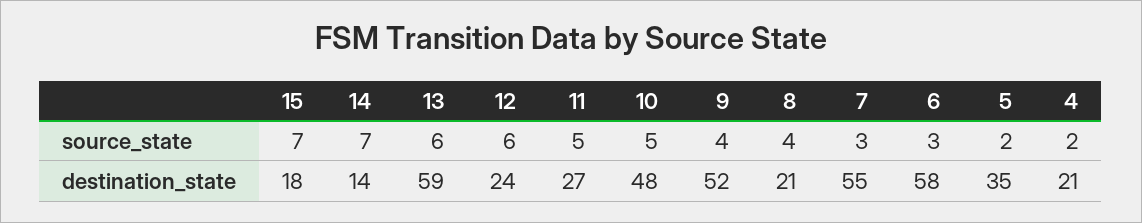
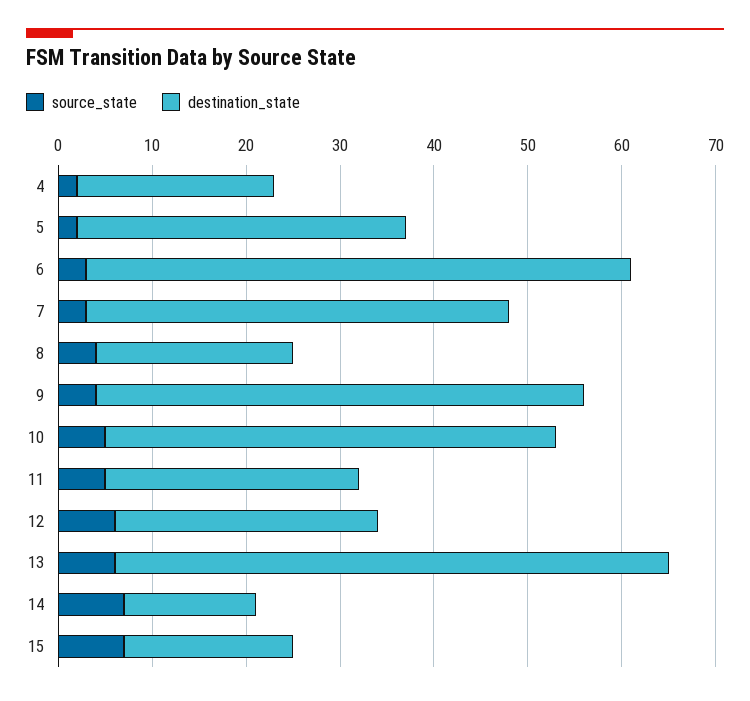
  {
    "source_state": {
      "15": 7,
      "14": 7,
      "13": 6,
      "12": 6,
      "11": 5,
      "10": 5,
      "9": 4,
      "8": 4,
      "7": 3,
      "6": 3,
      "5": 2,
      "4": 2
    },
    "destination_state": {
      "15": 18,
      "14": 14,
      "13": 59,
-     "12": 24,
+     "12": 28,
      "11": 27,
      "10": 48,
      "9": 52,
      "8": 21,
-     "7": 55,
+     "7": 45,
      "6": 58,
      "5": 35,
      "4": 21
    }
  }

